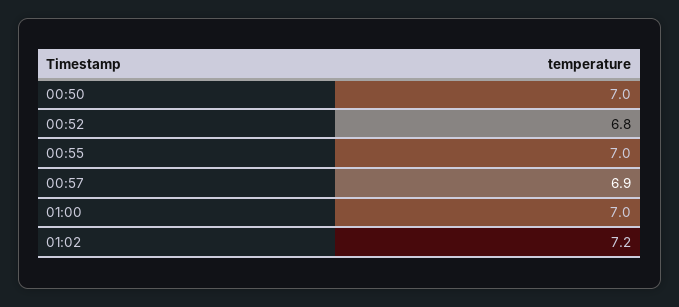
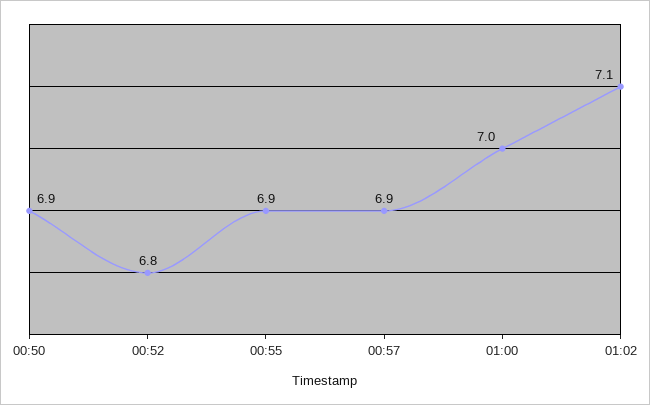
  {
-   "00:50": 7,
+   "00:50": 6.9,
    "00:52": 6.8,
-   "00:55": 7,
+   "00:55": 6.9,
    "00:57": 6.9,
    "01:00": 7,
-   "01:02": 7.2
+   "01:02": 7.1
  }

